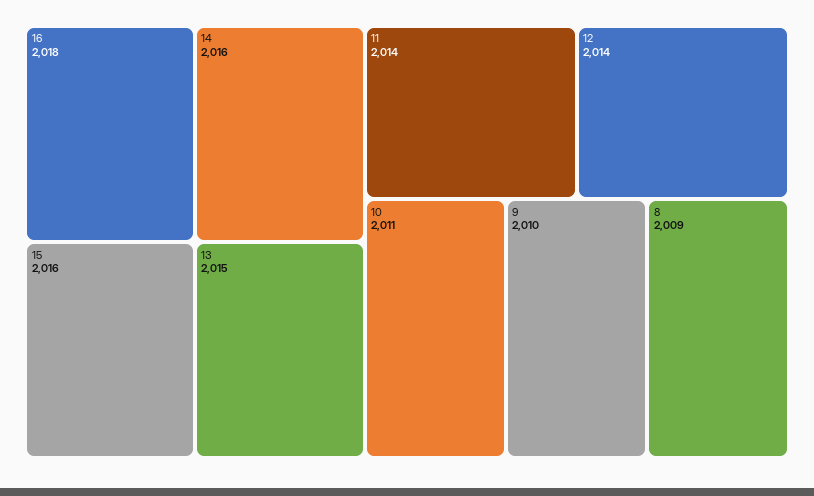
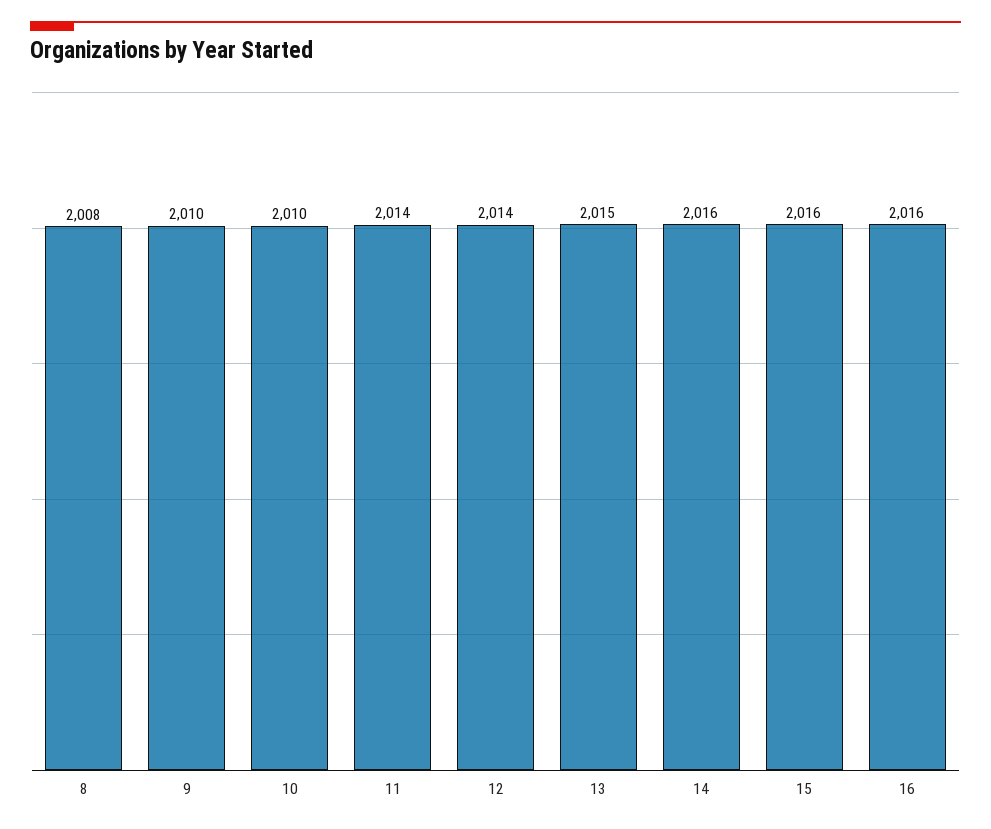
  {
-   "16": 2018,
+   "16": 2016,
    "14": 2016,
    "15": 2016,
    "13": 2015,
    "11": 2014,
    "12": 2014,
-   "10": 2011,
+   "10": 2010,
    "9": 2010,
-   "8": 2009
+   "8": 2008
  }

